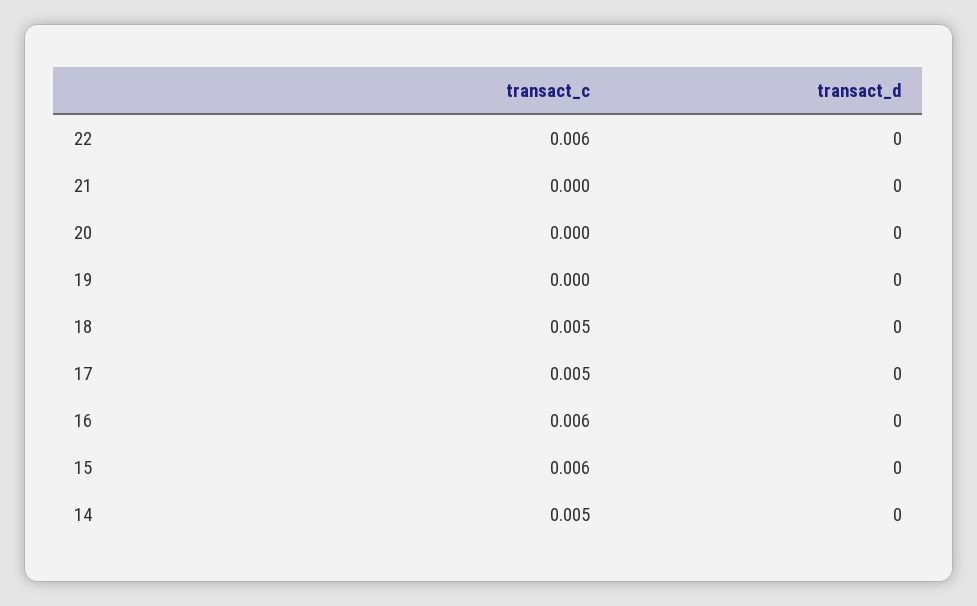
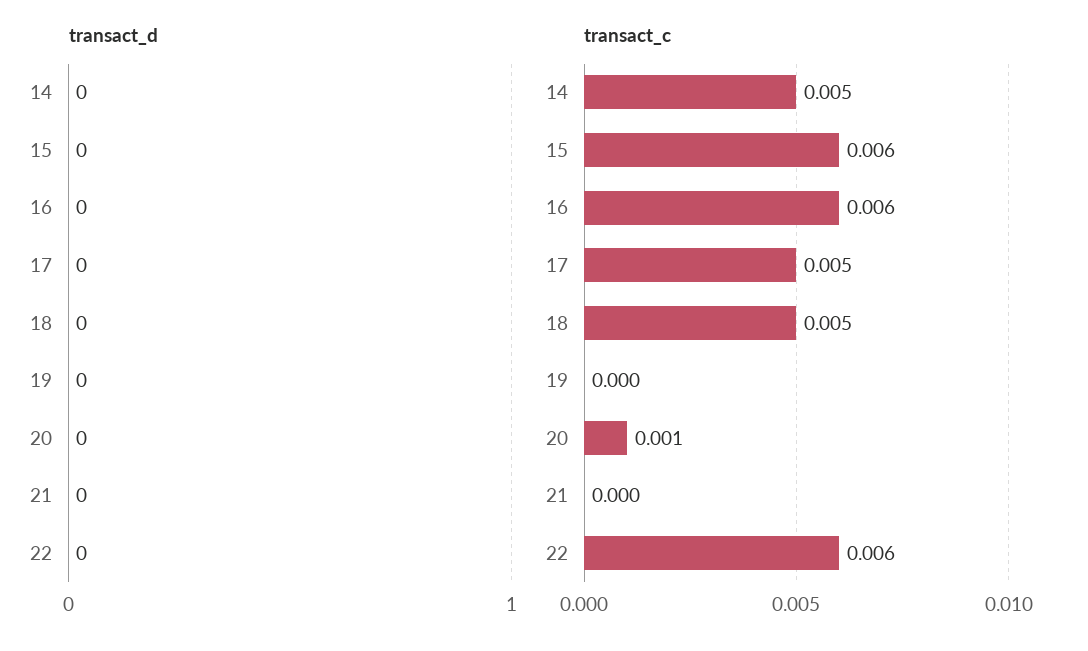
  {
    "transact_c": {
      "22": 0.006,
      "21": 0,
-     "20": 0,
+     "20": 0.001,
      "19": 0,
      "18": 0.005,
      "17": 0.005,
      "16": 0.006,
      "15": 0.006,
      "14": 0.005
    },
    "transact_d": {
      "22": 0,
      "21": 0,
      "20": 0,
      "19": 0,
      "18": 0,
      "17": 0,
      "16": 0,
      "15": 0,
      "14": 0
    }
  }

